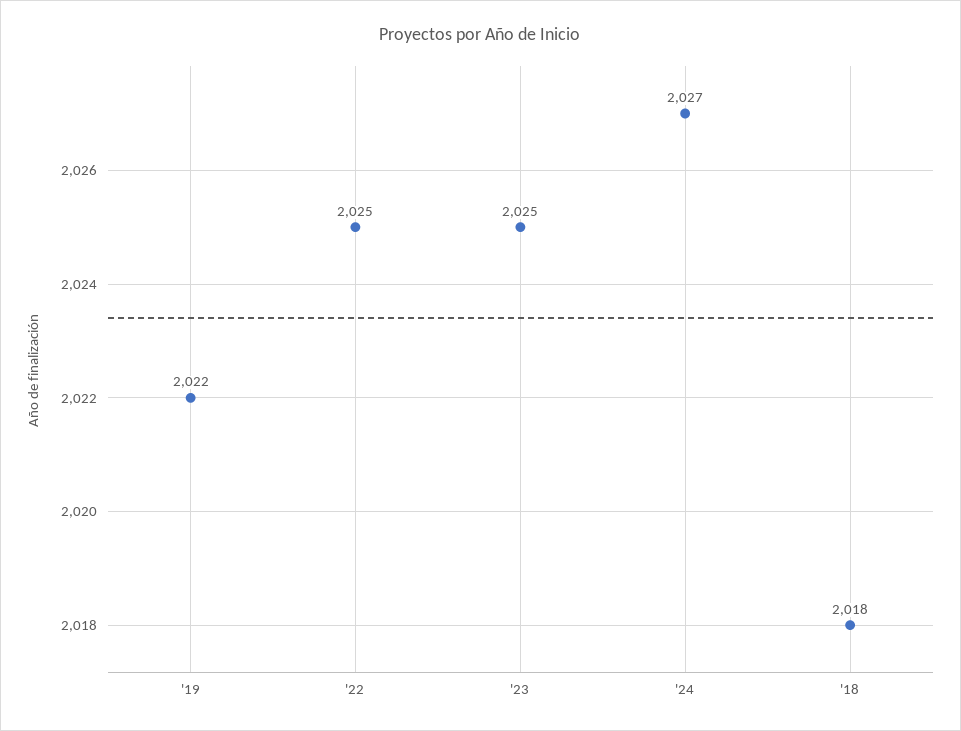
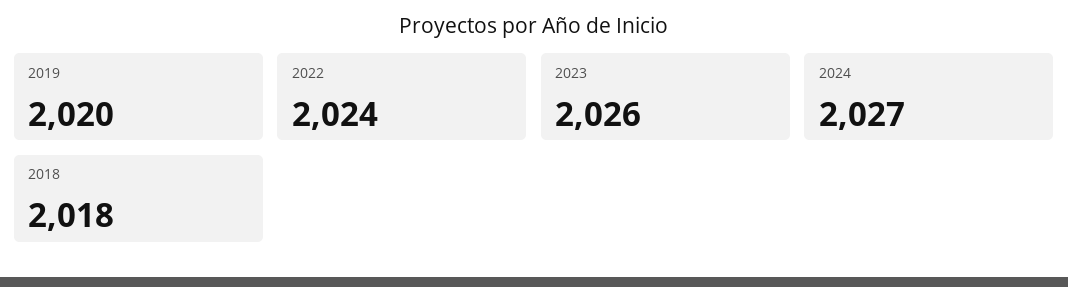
  {
-   "'19": 2022,
+   "'19": 2020,
-   "'22": 2025,
+   "'22": 2024,
-   "'23": 2025,
+   "'23": 2026,
    "'24": 2027,
    "'18": 2018
  }

